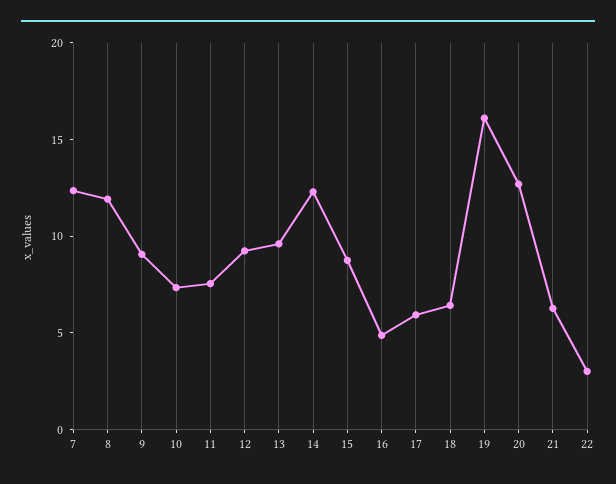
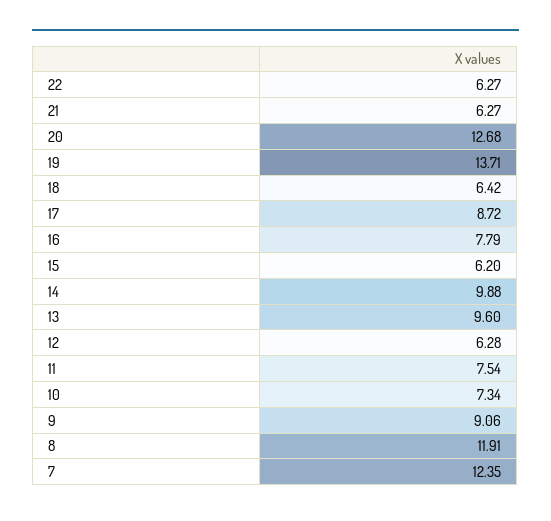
  {
    "7": 12.35,
    "8": 11.91,
    "9": 9.06,
    "10": 7.34,
    "11": 7.54,
-   "12": 9,
+   "12": 6.28,
    "13": 9.6,
-   "14": 12,
+   "14": 9.88,
-   "15": 9,
+   "15": 6.2,
-   "16": 5,
+   "16": 7.79,
-   "17": 6,
+   "17": 8.72,
    "18": 6.42,
-   "19": 16,
+   "19": 13.71,
    "20": 12.68,
    "21": 6.27,
-   "22": 3
+   "22": 6.27
  }

